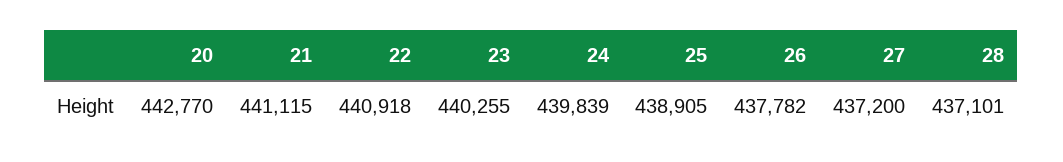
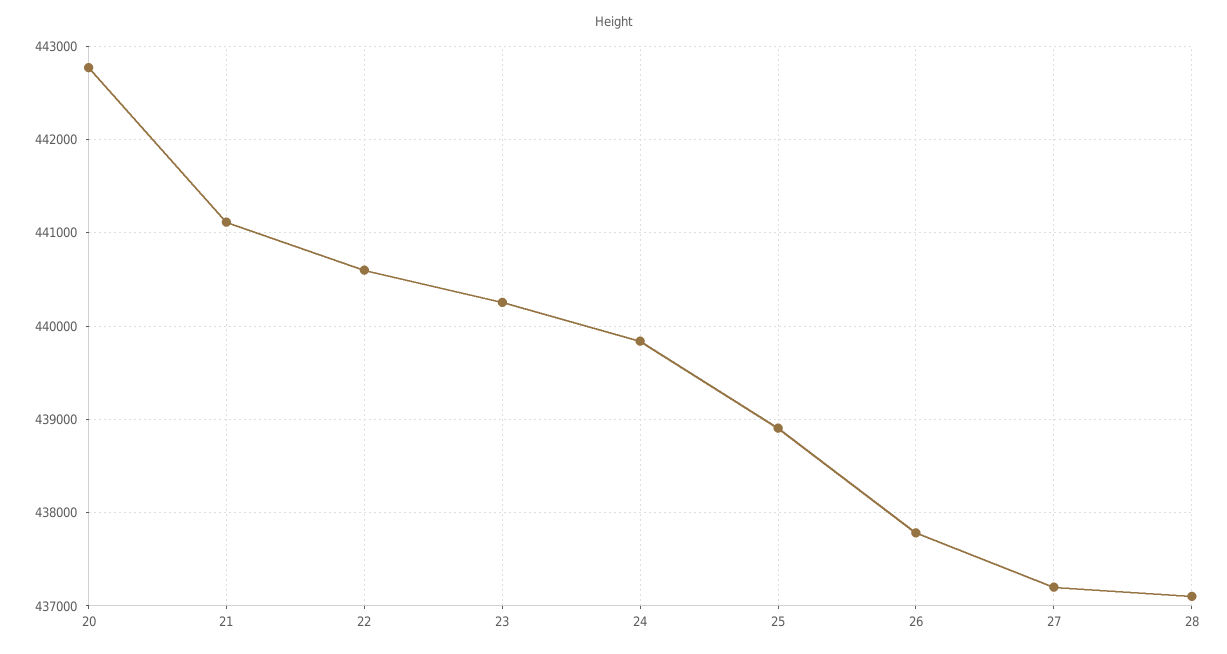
  {
    "20": 442770,
    "21": 441115,
-   "22": 440918,
+   "22": 440600,
    "23": 440255,
    "24": 439839,
    "25": 438905,
    "26": 437782,
    "27": 437200,
    "28": 437101
  }

